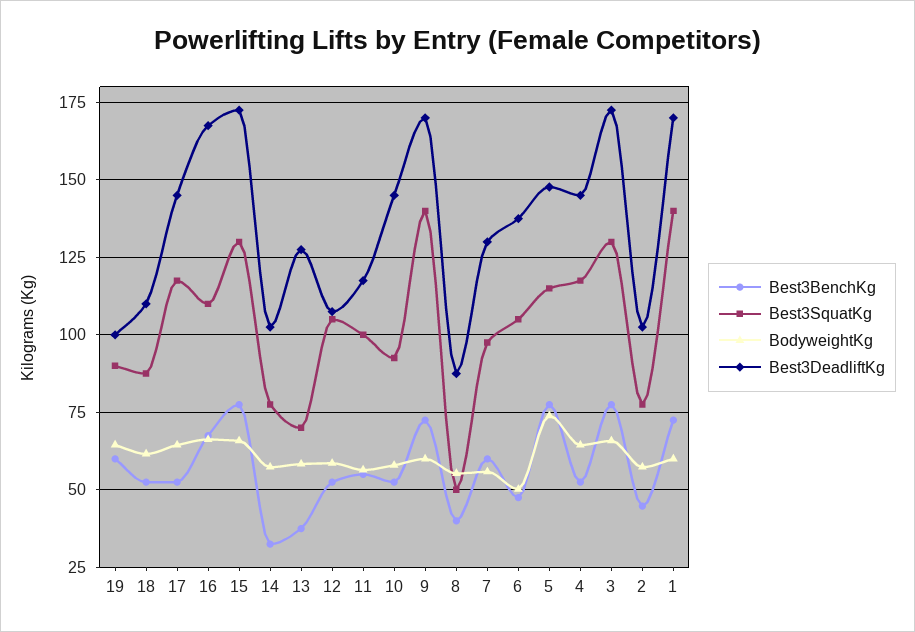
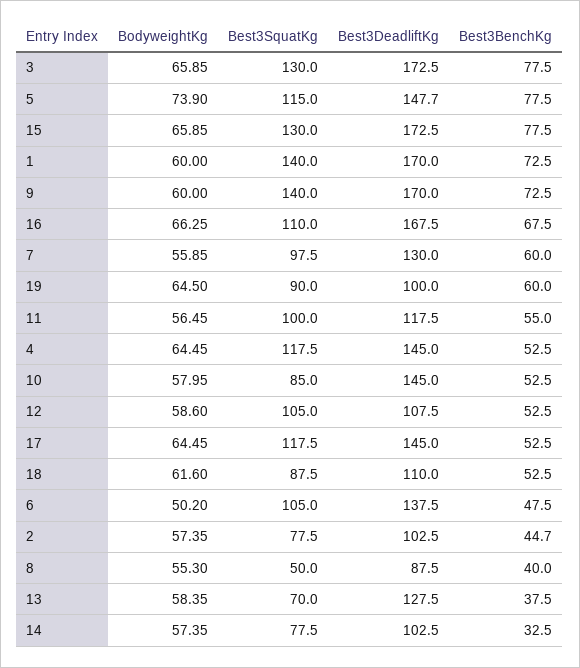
  {
    "Best3BenchKg": {
      "19": 60,
      "18": 52.5,
      "17": 52.5,
      "16": 67.5,
      "15": 77.5,
      "14": 32.5,
      "13": 37.5,
      "12": 52.5,
      "11": 55,
      "10": 52.5,
      "9": 72.5,
      "8": 40,
      "7": 60,
      "6": 47.5,
      "5": 77.5,
      "4": 52.5,
      "3": 77.5,
      "2": 44.7,
      "1": 72.5
    },
    "Best3SquatKg": {
      "19": 90,
      "18": 87.5,
      "17": 117.5,
      "16": 110,
      "15": 130,
      "14": 77.5,
      "13": 70,
      "12": 105,
      "11": 100,
-     "10": 92.5,
+     "10": 85,
      "9": 140,
      "8": 50,
      "7": 97.5,
      "6": 105,
      "5": 115,
      "4": 117.5,
      "3": 130,
      "2": 77.5,
      "1": 140
    },
    "BodyweightKg": {
      "19": 64.5,
      "18": 61.6,
      "17": 64.45,
      "16": 66.25,
      "15": 65.85,
      "14": 57.35,
      "13": 58.35,
      "12": 58.6,
      "11": 56.45,
      "10": 57.95,
      "9": 60,
      "8": 55.3,
      "7": 55.85,
      "6": 50.2,
      "5": 73.9,
      "4": 64.45,
      "3": 65.85,
      "2": 57.35,
      "1": 60
    },
    "Best3DeadliftKg": {
      "19": 100,
      "18": 110,
      "17": 145,
      "16": 167.5,
      "15": 172.5,
      "14": 102.5,
      "13": 127.5,
      "12": 107.5,
      "11": 117.5,
      "10": 145,
      "9": 170,
      "8": 87.5,
      "7": 130,
      "6": 137.5,
      "5": 147.7,
      "4": 145,
      "3": 172.5,
      "2": 102.5,
      "1": 170
    }
  }

